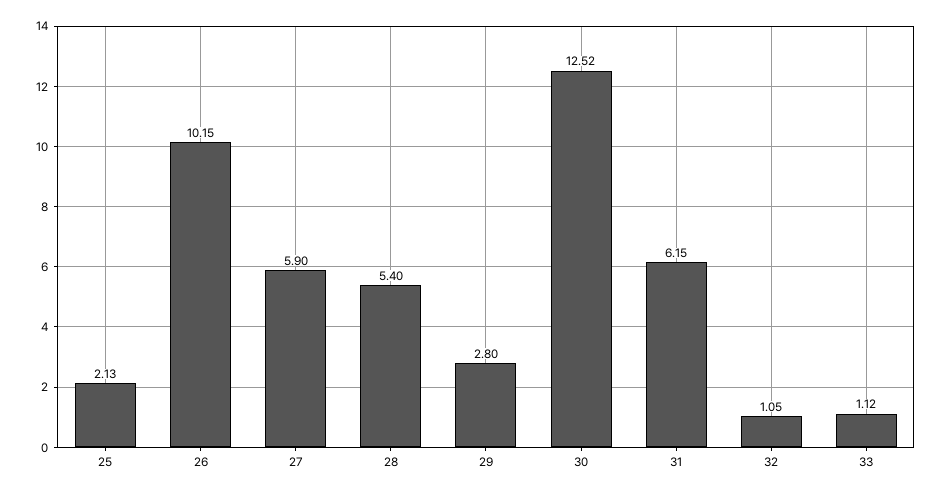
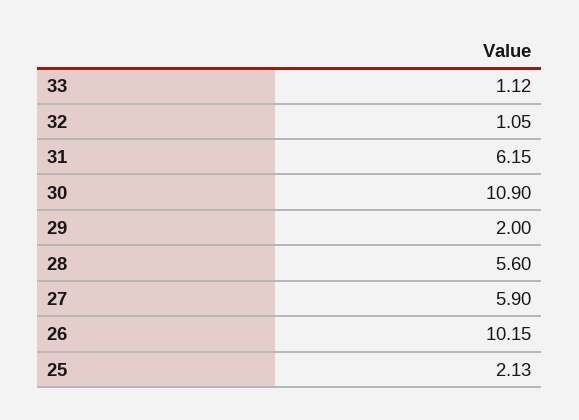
  {
    "25": 2.13,
    "26": 10.15,
    "27": 5.9,
-   "28": 5.4,
+   "28": 5.6,
-   "29": 2.8,
+   "29": 2,
-   "30": 12.52,
+   "30": 10.9,
    "31": 6.15,
    "32": 1.05,
    "33": 1.12
  }

